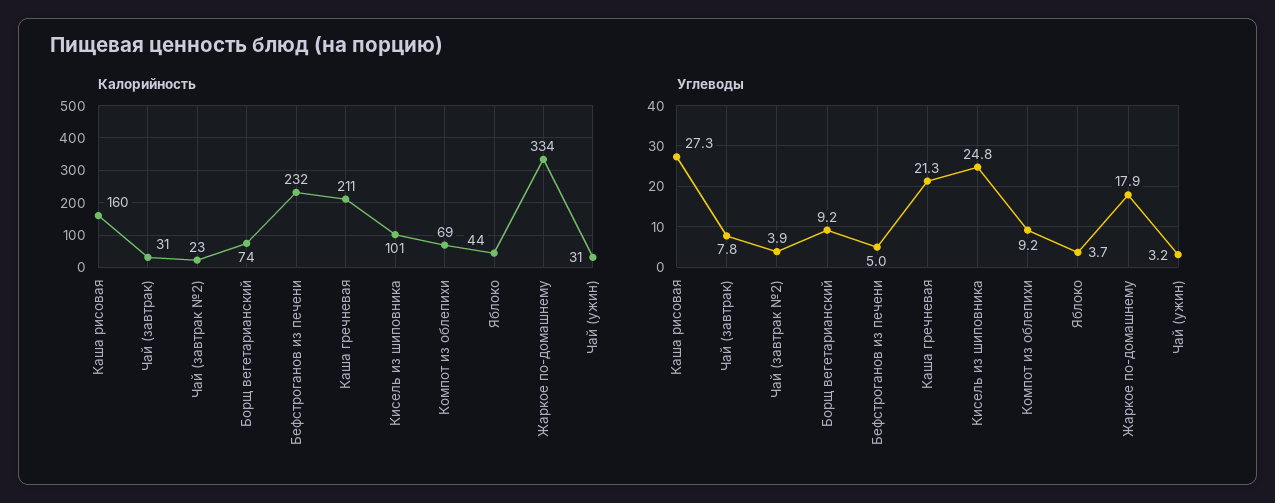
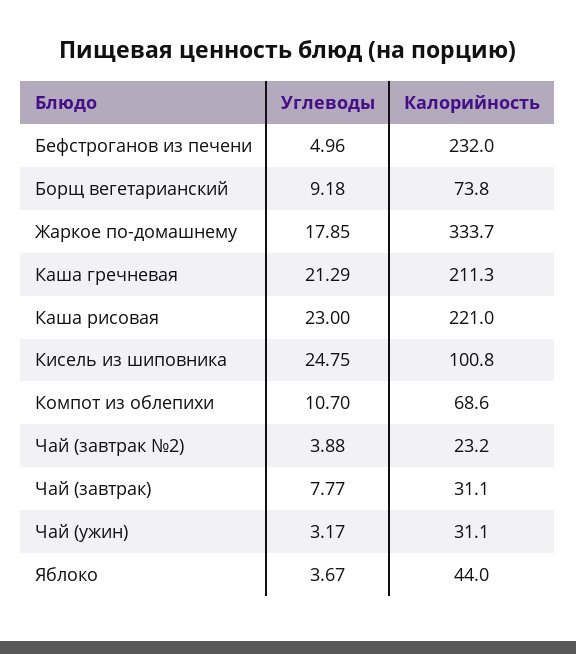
  {
    "Калорийность": {
-     "Каша рисовая": 160,
+     "Каша рисовая": 221,
      "Чай (завтрак)": 31.1,
      "Чай (завтрак №2)": 23.2,
      "Борщ вегетарианский": 73.8,
      "Бефстроганов из печени": 232,
      "Каша гречневая": 211.3,
      "Кисель из шиповника": 100.8,
      "Компот из облепихи": 68.6,
      "Яблоко": 44,
      "Жаркое по-домашнему": 333.7,
      "Чай (ужин)": 31.1
    },
    "Углеводы": {
-     "Каша рисовая": 27.3,
+     "Каша рисовая": 23,
      "Чай (завтрак)": 7.77,
      "Чай (завтрак №2)": 3.88,
      "Борщ вегетарианский": 9.18,
      "Бефстроганов из печени": 4.96,
      "Каша гречневая": 21.29,
      "Кисель из шиповника": 24.75,
-     "Компот из облепихи": 9.2,
+     "Компот из облепихи": 10.7,
      "Яблоко": 3.67,
      "Жаркое по-домашнему": 17.85,
      "Чай (ужин)": 3.17
    }
  }

